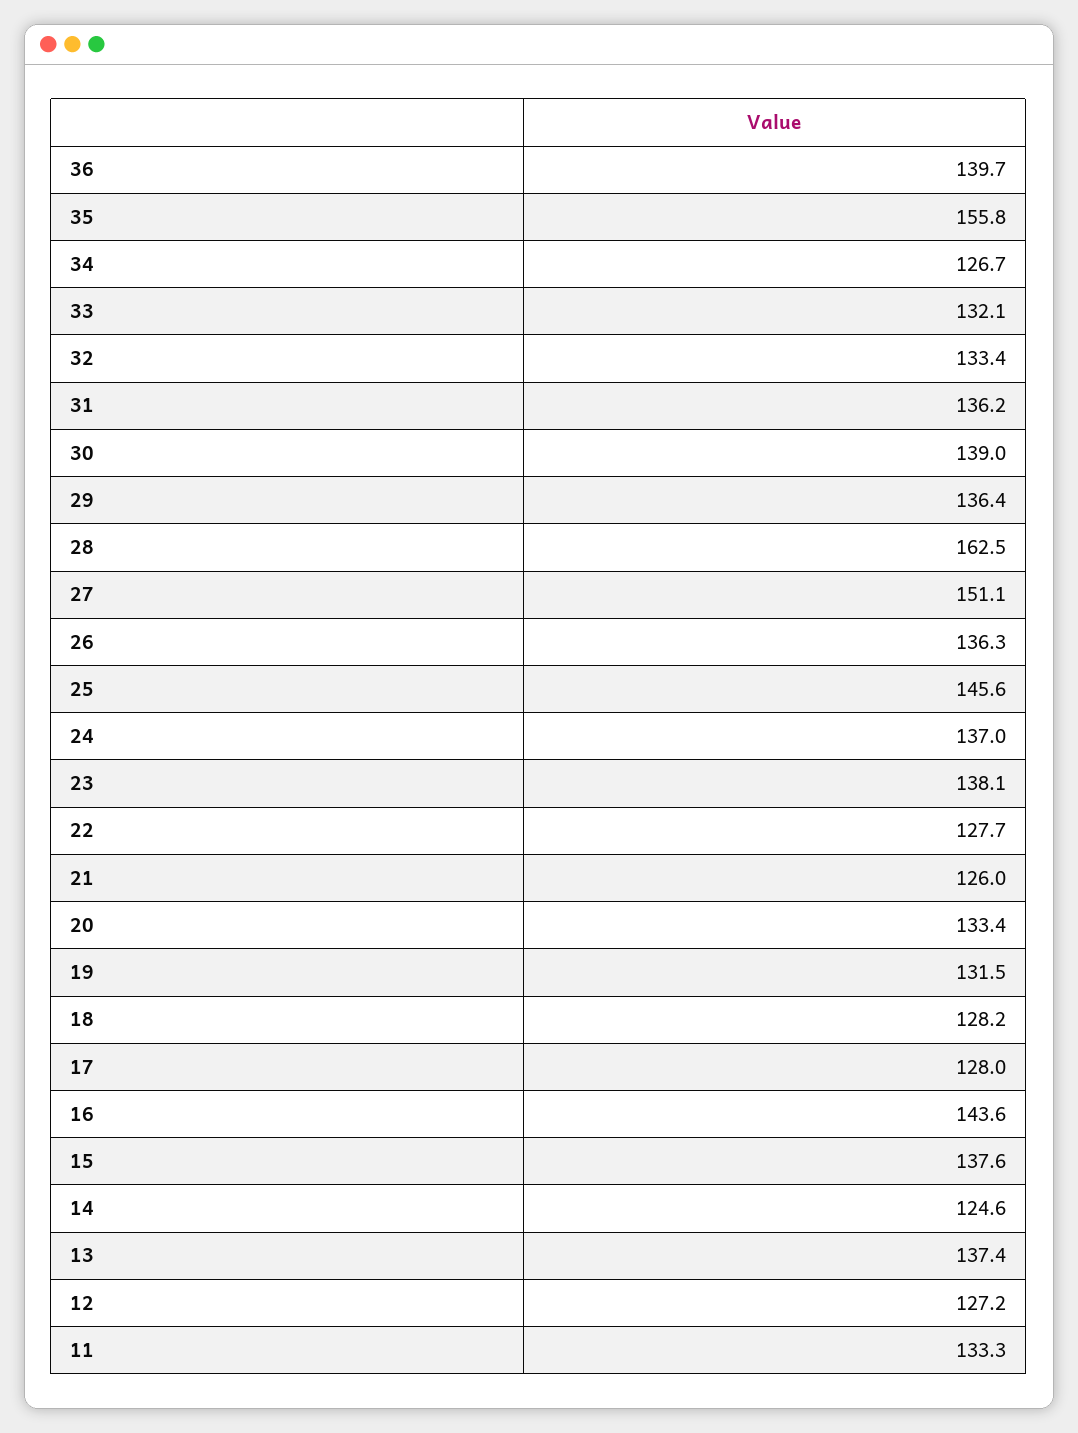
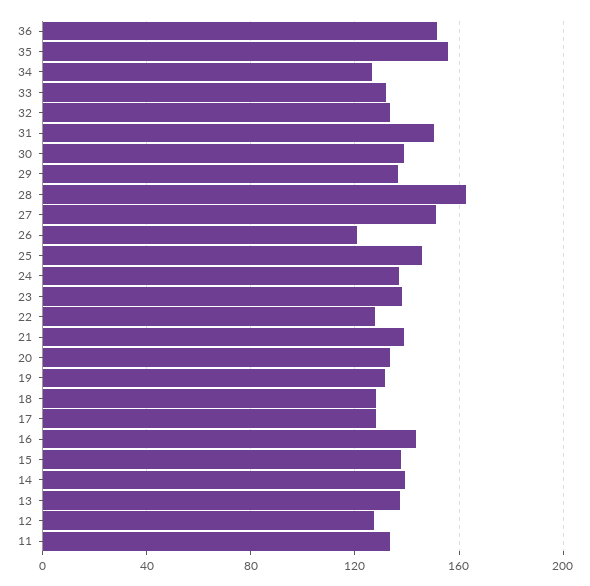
  {
-   "36": 139.7,
+   "36": 150,
    "35": 155.8,
    "34": 126.7,
    "33": 132.1,
    "32": 133.4,
-   "31": 136.2,
+   "31": 150,
    "30": 139,
    "29": 136.4,
    "28": 162.5,
    "27": 151.1,
-   "26": 136.3,
+   "26": 120,
    "25": 145.6,
    "24": 137,
    "23": 138.1,
    "22": 127.7,
-   "21": 126,
+   "21": 140,
    "20": 133.4,
    "19": 131.5,
    "18": 128.2,
    "17": 128,
    "16": 143.6,
    "15": 137.6,
-   "14": 124.6,
+   "14": 140,
    "13": 137.4,
    "12": 127.2,
    "11": 133.3
  }

